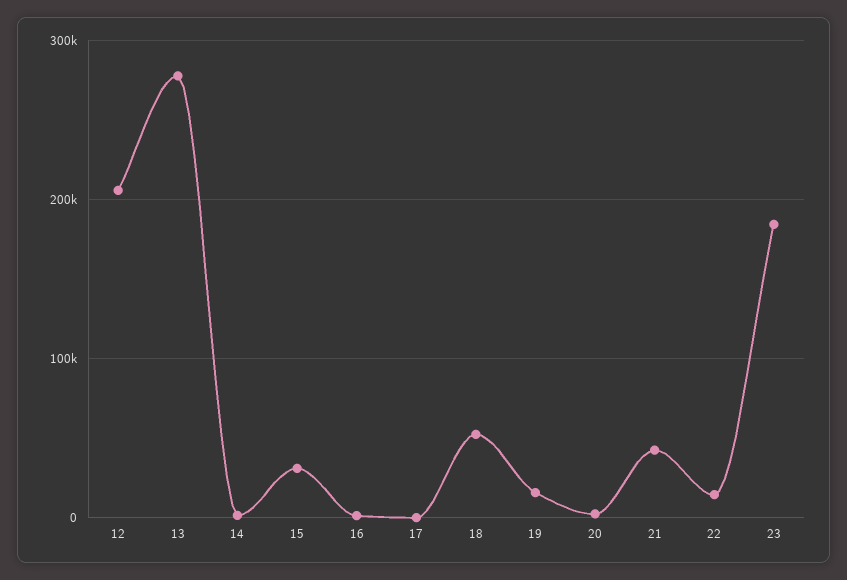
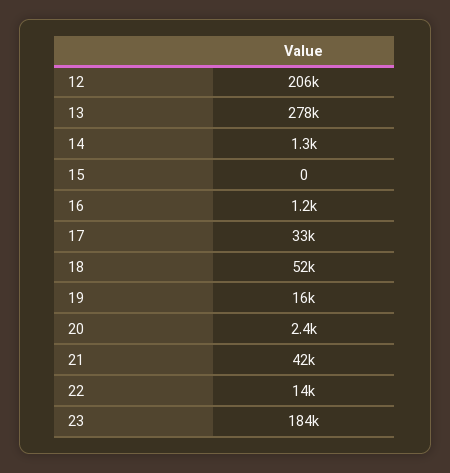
  {
    "12": 206000,
    "13": 278000,
    "14": 1300,
-   "15": 30000,
+   "15": 0,
    "16": 1200,
-   "17": 0,
+   "17": 33000,
    "18": 52000,
    "19": 16000,
    "20": 2400,
    "21": 42000,
    "22": 14000,
    "23": 184000
  }

